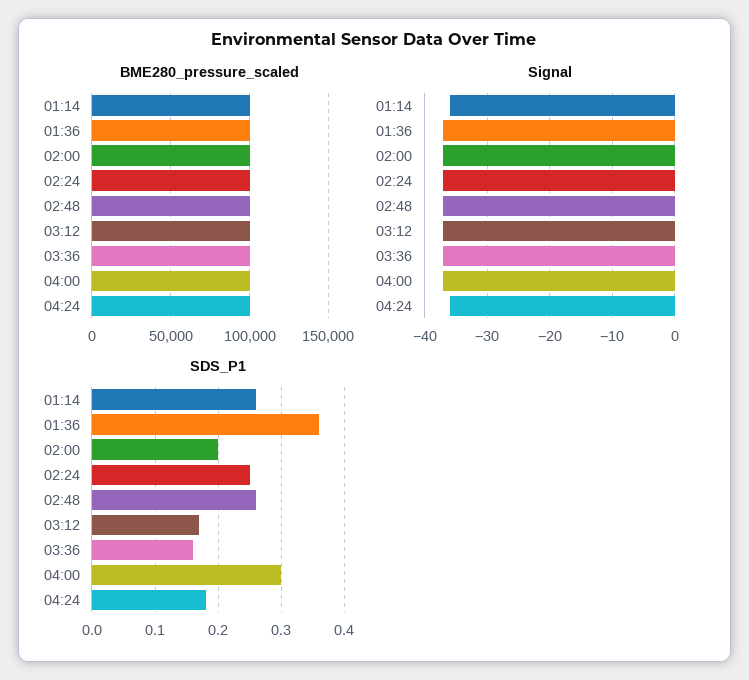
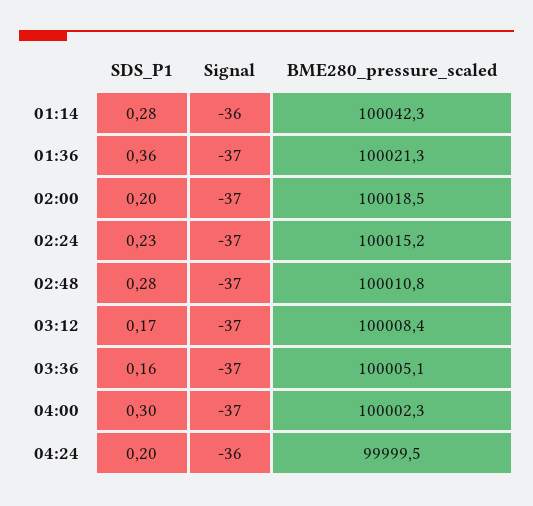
  {
    "BME280_pressure_scaled": {
      "01:14": 100042.3,
      "01:36": 100021.3,
      "02:00": 100018.5,
      "02:24": 100015.2,
      "02:48": 100010.8,
      "03:12": 100008.4,
      "03:36": 100005.1,
      "04:00": 100002.3,
      "04:24": 99999.5
    },
    "Signal": {
      "01:14": -36,
      "01:36": -37,
      "02:00": -37,
      "02:24": -37,
      "02:48": -37,
      "03:12": -37,
      "03:36": -37,
      "04:00": -37,
      "04:24": -36
    },
    "SDS_P1": {
-     "01:14": 0.26,
+     "01:14": 0.28,
      "01:36": 0.36,
      "02:00": 0.2,
-     "02:24": 0.25,
+     "02:24": 0.23,
-     "02:48": 0.26,
+     "02:48": 0.28,
      "03:12": 0.17,
      "03:36": 0.16,
      "04:00": 0.3,
-     "04:24": 0.18
+     "04:24": 0.2
    }
  }

